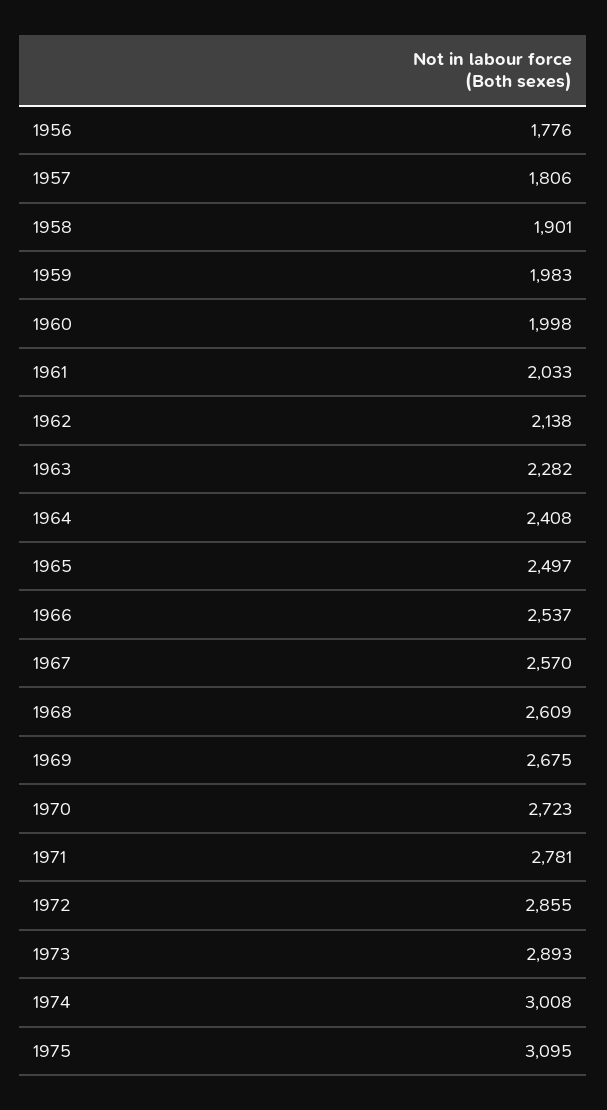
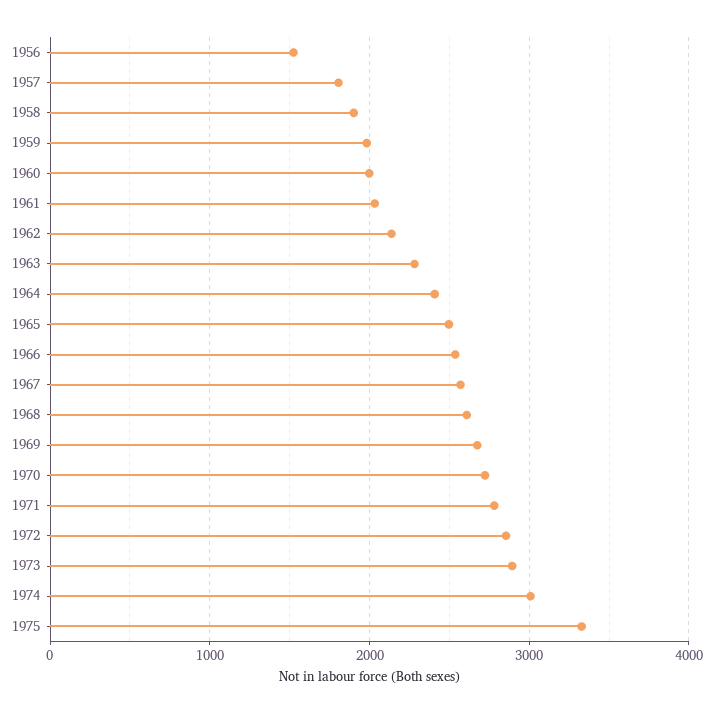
  {
-   "1956": 1776,
+   "1956": 1500,
    "1957": 1806,
    "1958": 1901,
    "1959": 1983,
    "1960": 1998,
    "1961": 2033,
    "1962": 2138,
    "1963": 2282,
    "1964": 2408,
    "1965": 2497,
    "1966": 2537,
    "1967": 2570,
    "1968": 2609,
    "1969": 2675,
    "1970": 2723,
    "1971": 2781,
    "1972": 2855,
    "1973": 2893,
    "1974": 3008,
-   "1975": 3095
+   "1975": 3300
  }

